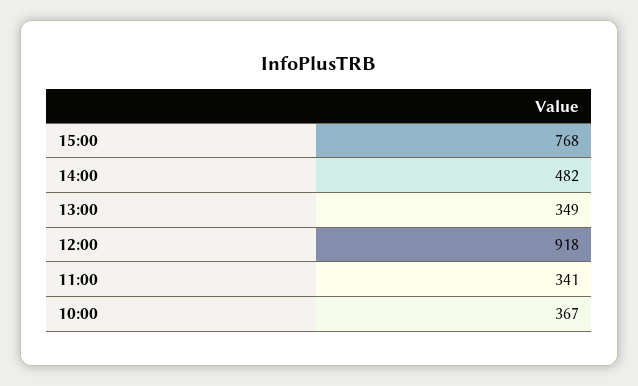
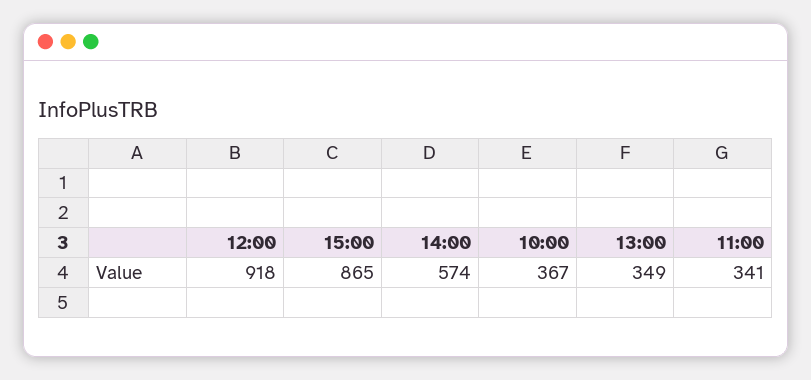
  {
-   "15:00": 768,
+   "15:00": 865,
-   "14:00": 482,
+   "14:00": 574,
    "13:00": 349,
    "12:00": 918,
    "11:00": 341,
    "10:00": 367
  }

